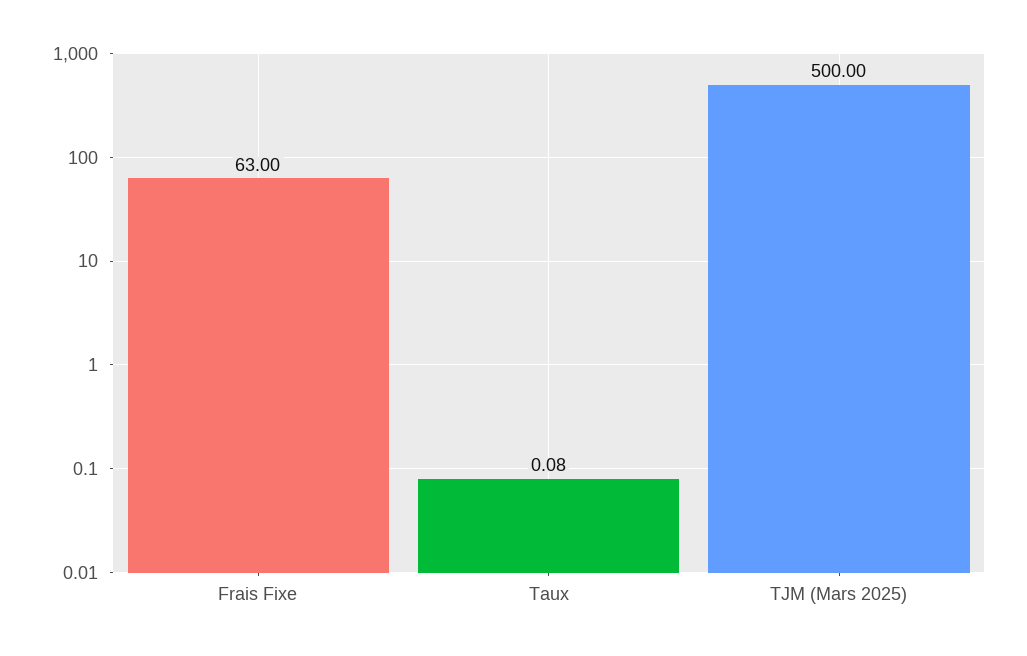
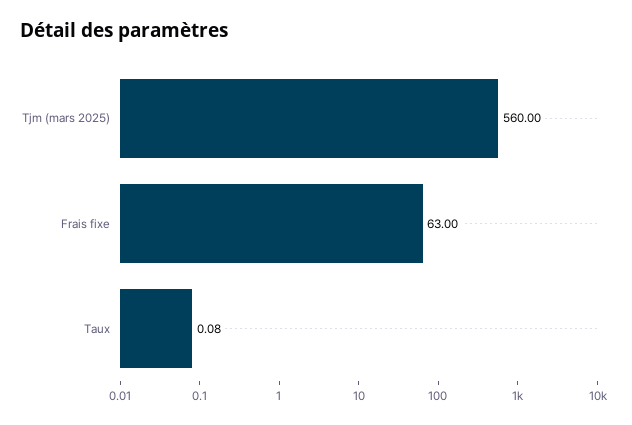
  {
    "Frais Fixe": 63,
    "Taux": 0.08,
-   "TJM (Mars 2025)": 500
+   "TJM (Mars 2025)": 560
  }

